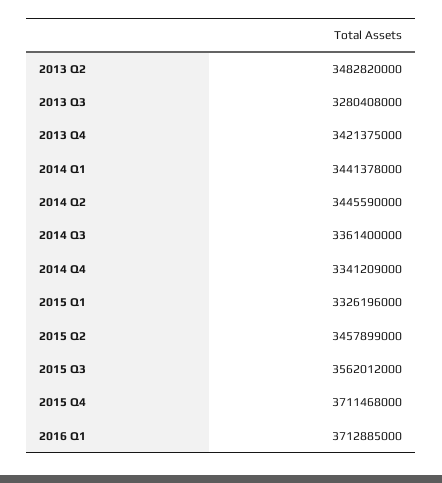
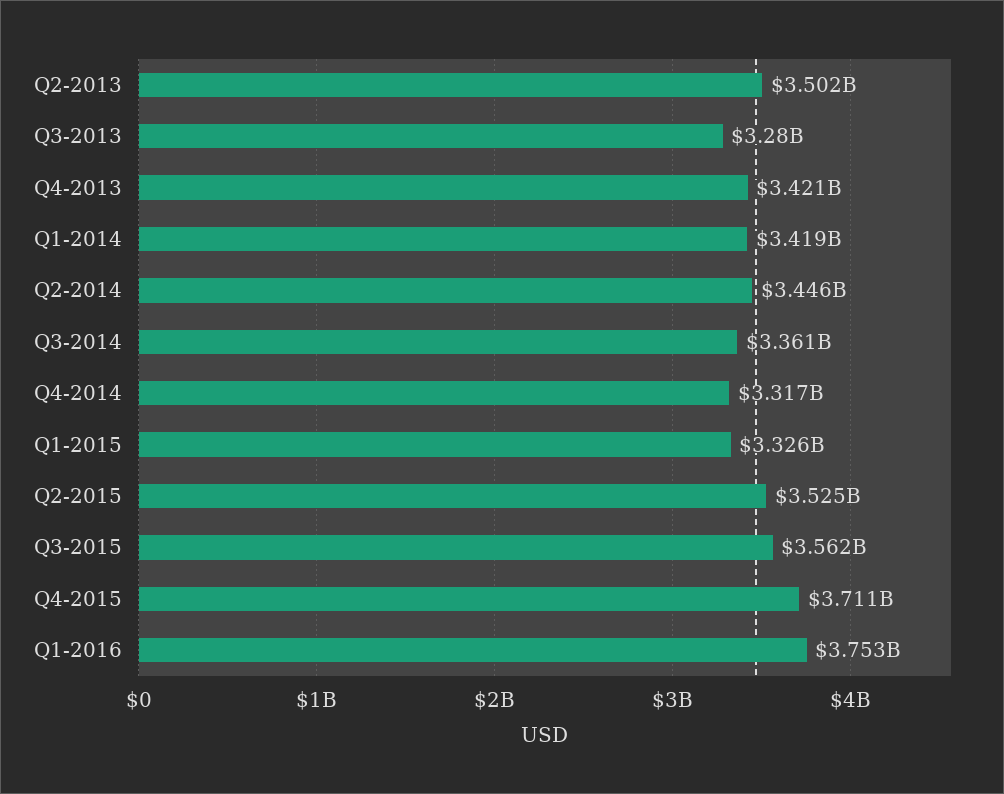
  {
-   "2013 Q2": 3482820000,
+   "2013 Q2": 3502000000,
    "2013 Q3": 3280408000,
    "2013 Q4": 3421375000,
-   "2014 Q1": 3441378000,
+   "2014 Q1": 3419000000,
    "2014 Q2": 3445590000,
    "2014 Q3": 3361400000,
-   "2014 Q4": 3341209000,
+   "2014 Q4": 3317000000,
    "2015 Q1": 3326196000,
-   "2015 Q2": 3457899000,
+   "2015 Q2": 3525000000,
    "2015 Q3": 3562012000,
    "2015 Q4": 3711468000,
-   "2016 Q1": 3712885000
+   "2016 Q1": 3753000000
  }

